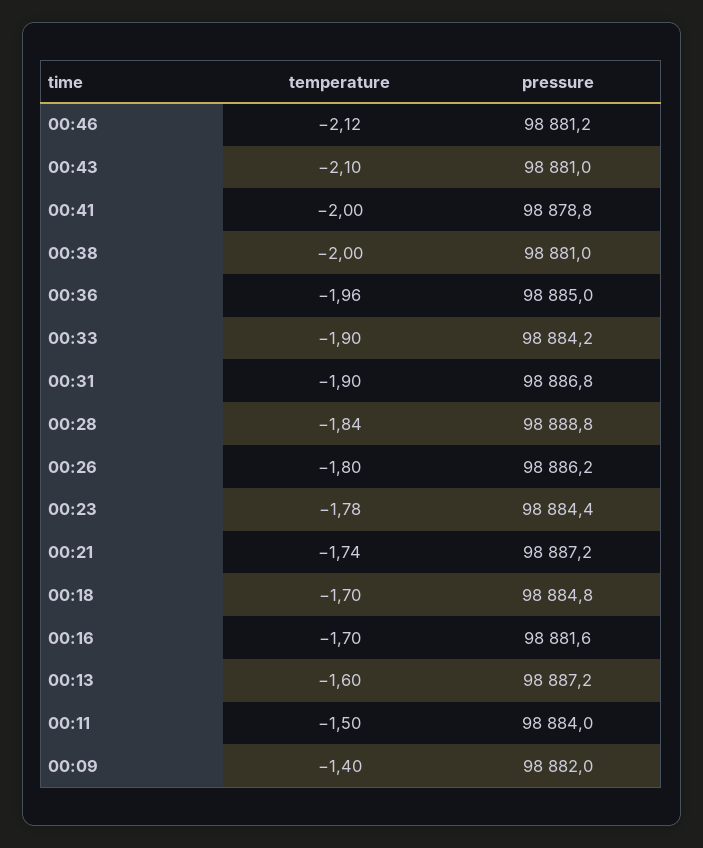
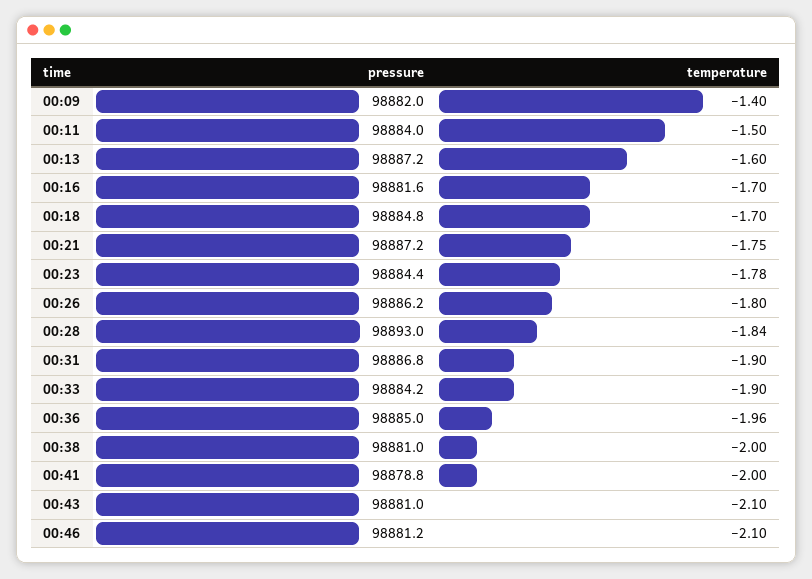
  {
    "temperature": {
-     "00:46": -2.12,
+     "00:46": -2.1,
      "00:43": -2.1,
      "00:41": -2,
      "00:38": -2,
      "00:36": -1.96,
      "00:33": -1.9,
      "00:31": -1.9,
      "00:28": -1.84,
      "00:26": -1.8,
      "00:23": -1.78,
-     "00:21": -1.74,
+     "00:21": -1.75,
      "00:18": -1.7,
      "00:16": -1.7,
      "00:13": -1.6,
      "00:11": -1.5,
      "00:09": -1.4
    },
    "pressure": {
      "00:46": 98881.2,
      "00:43": 98881,
      "00:41": 98878.8,
      "00:38": 98881,
      "00:36": 98885,
      "00:33": 98884.2,
      "00:31": 98886.8,
-     "00:28": 98888.8,
+     "00:28": 98893,
      "00:26": 98886.2,
      "00:23": 98884.4,
      "00:21": 98887.2,
      "00:18": 98884.8,
      "00:16": 98881.6,
      "00:13": 98887.2,
      "00:11": 98884,
      "00:09": 98882
    }
  }

